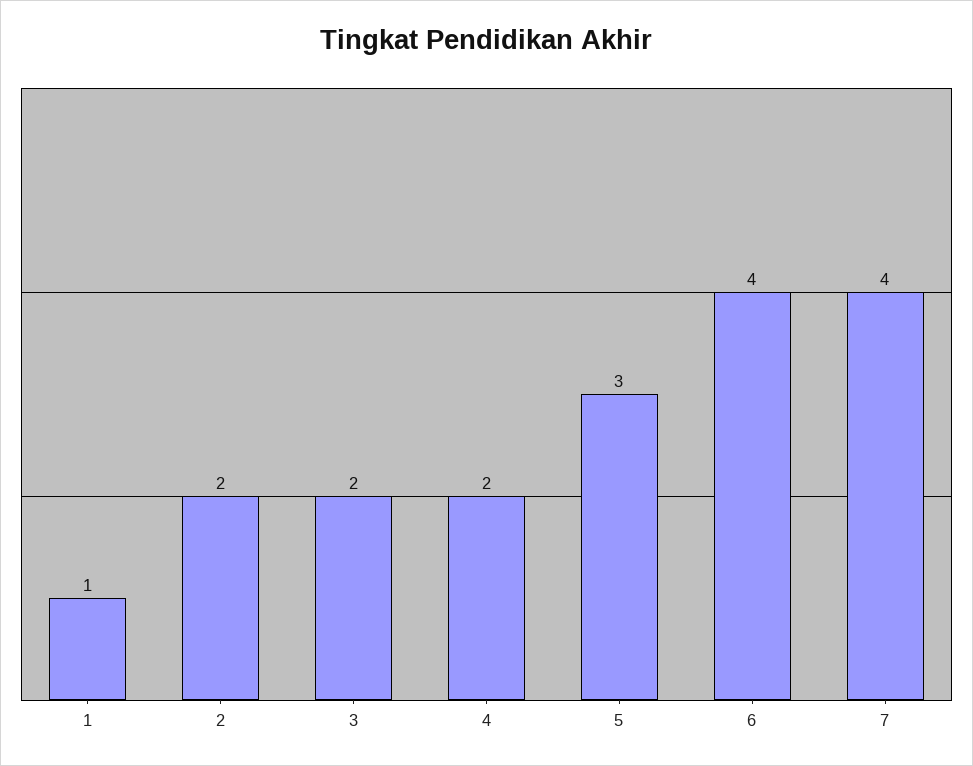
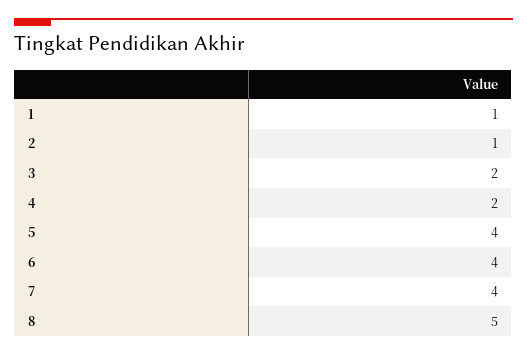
  {
    "1": 1,
-   "2": 2,
+   "2": 1,
    "3": 2,
    "4": 2,
-   "5": 3,
+   "5": 4,
    "6": 4,
-   "7": 4
+   "7": 4,
+   "8": 5
  }

